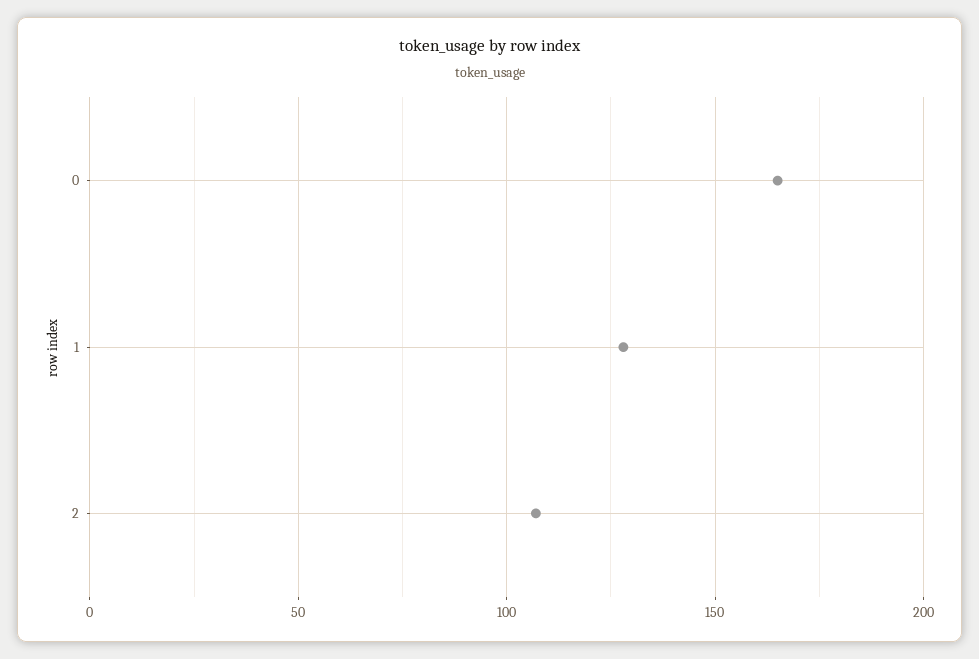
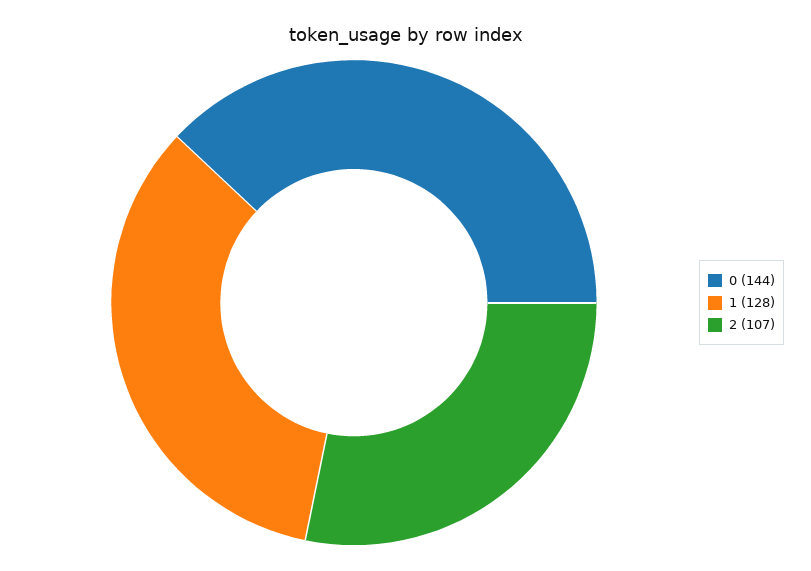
  {
-   "0": 165,
+   "0": 144,
    "1": 128,
    "2": 107
  }

